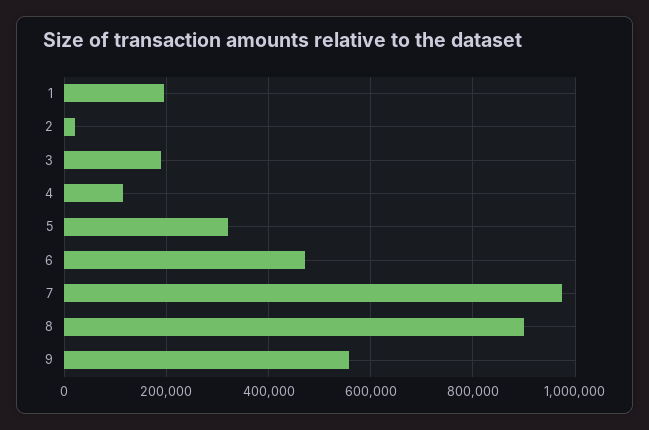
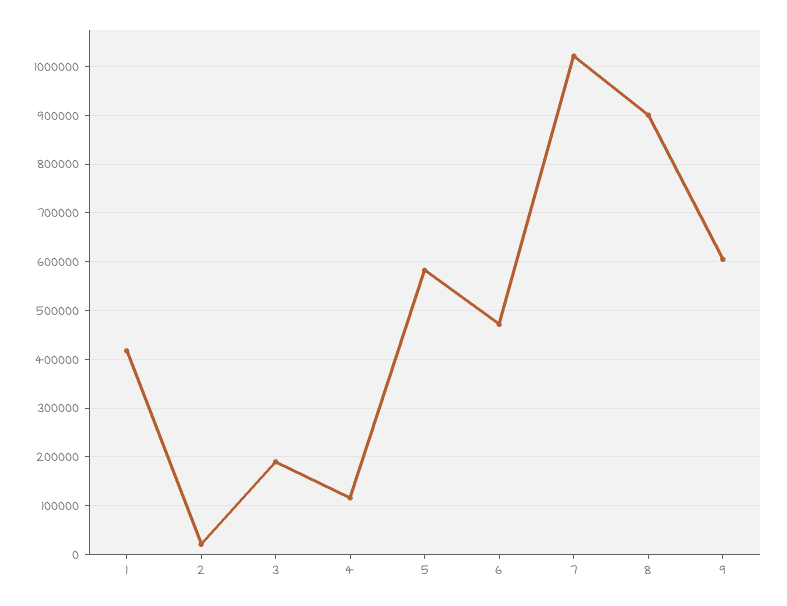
  {
-   "1": 200000,
+   "1": 420000,
    "2": 20000,
    "3": 180000,
    "4": 120000,
-   "5": 320000,
+   "5": 580000,
    "6": 480000,
-   "7": 980000,
+   "7": 1020000,
    "8": 900000,
-   "9": 560000
+   "9": 600000
  }

